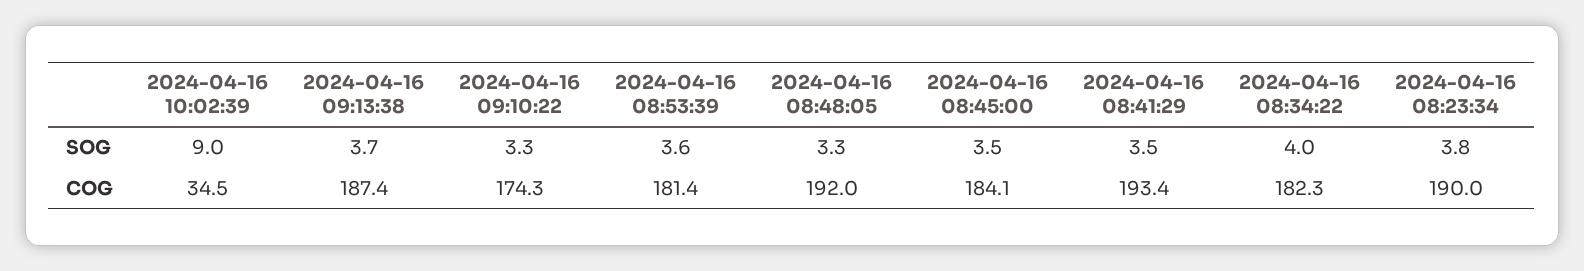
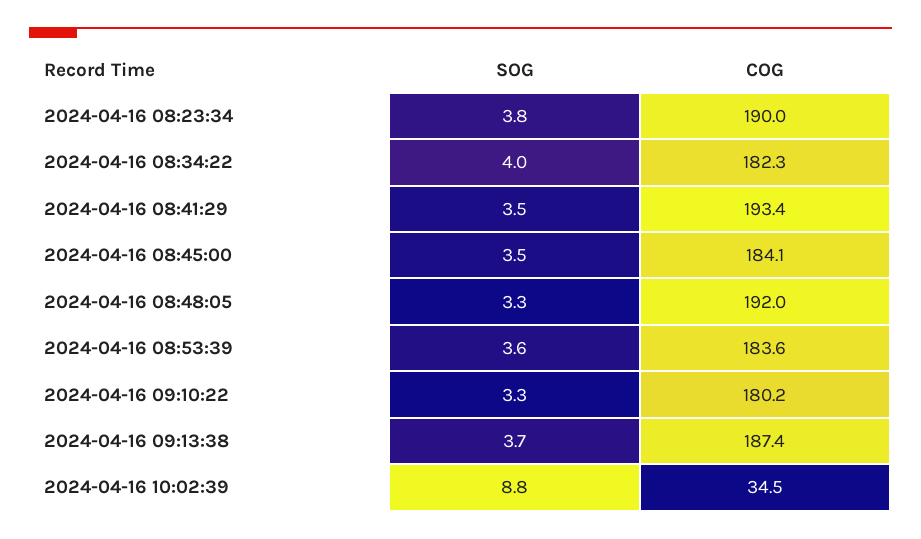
  {
    "2024-04-16 10:02:39": {
-     "SOG": 9,
+     "SOG": 8.8,
      "COG": 34.5
    },
    "2024-04-16 09:13:38": {
      "SOG": 3.7,
      "COG": 187.4
    },
    "2024-04-16 09:10:22": {
      "SOG": 3.3,
-     "COG": 174.3
+     "COG": 180.2
    },
    "2024-04-16 08:53:39": {
      "SOG": 3.6,
-     "COG": 181.4
+     "COG": 183.6
    },
    "2024-04-16 08:48:05": {
      "SOG": 3.3,
      "COG": 192
    },
    "2024-04-16 08:45:00": {
      "SOG": 3.5,
      "COG": 184.1
    },
    "2024-04-16 08:41:29": {
      "SOG": 3.5,
      "COG": 193.4
    },
    "2024-04-16 08:34:22": {
      "SOG": 4,
      "COG": 182.3
    },
    "2024-04-16 08:23:34": {
      "SOG": 3.8,
      "COG": 190
    }
  }

